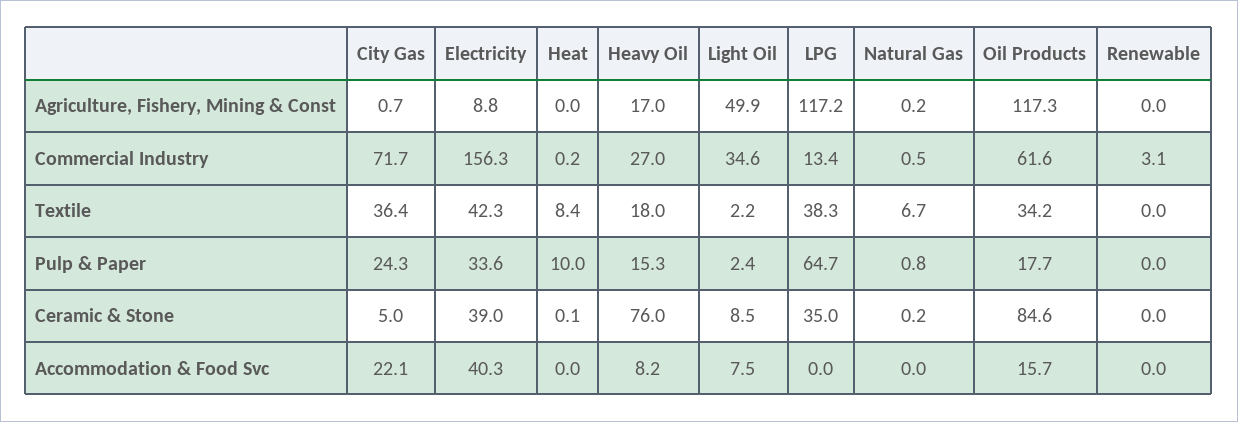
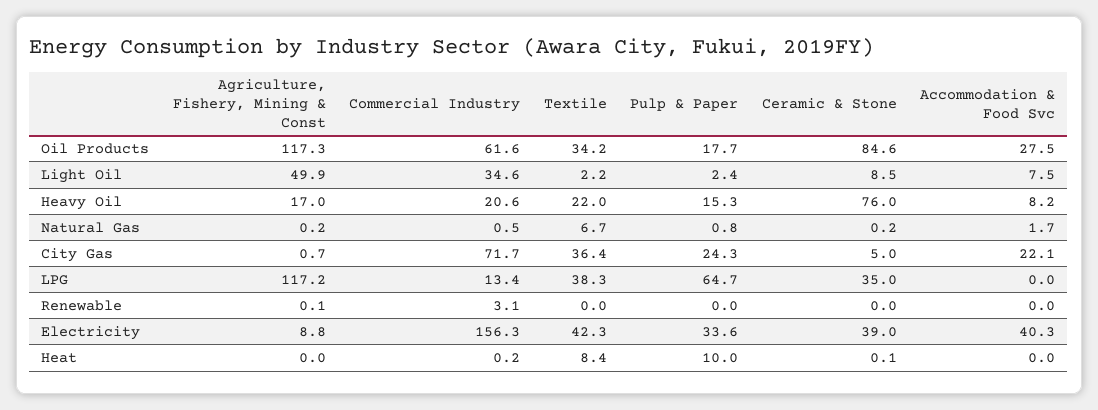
  {
    "City Gas": {
      "Agriculture, Fishery, Mining & Const": 0.7,
      "Commercial Industry": 71.7,
      "Textile": 36.4,
      "Pulp & Paper": 24.3,
      "Ceramic & Stone": 5,
      "Accommodation & Food Svc": 22.1
    },
    "Electricity": {
      "Agriculture, Fishery, Mining & Const": 8.8,
      "Commercial Industry": 156.3,
      "Textile": 42.3,
      "Pulp & Paper": 33.6,
      "Ceramic & Stone": 39,
      "Accommodation & Food Svc": 40.3
    },
    "Heat": {
      "Agriculture, Fishery, Mining & Const": 0,
      "Commercial Industry": 0.2,
      "Textile": 8.4,
      "Pulp & Paper": 10,
      "Ceramic & Stone": 0.1,
      "Accommodation & Food Svc": 0
    },
    "Heavy Oil": {
      "Agriculture, Fishery, Mining & Const": 17,
-     "Commercial Industry": 27,
+     "Commercial Industry": 20.6,
-     "Textile": 18,
+     "Textile": 22,
      "Pulp & Paper": 15.3,
      "Ceramic & Stone": 76,
      "Accommodation & Food Svc": 8.2
    },
    "Light Oil": {
      "Agriculture, Fishery, Mining & Const": 49.9,
      "Commercial Industry": 34.6,
      "Textile": 2.2,
      "Pulp & Paper": 2.4,
      "Ceramic & Stone": 8.5,
      "Accommodation & Food Svc": 7.5
    },
    "LPG": {
      "Agriculture, Fishery, Mining & Const": 117.2,
      "Commercial Industry": 13.4,
      "Textile": 38.3,
      "Pulp & Paper": 64.7,
      "Ceramic & Stone": 35,
      "Accommodation & Food Svc": 0
    },
    "Natural Gas": {
      "Agriculture, Fishery, Mining & Const": 0.2,
      "Commercial Industry": 0.5,
      "Textile": 6.7,
      "Pulp & Paper": 0.8,
      "Ceramic & Stone": 0.2,
-     "Accommodation & Food Svc": 0
+     "Accommodation & Food Svc": 1.7
    },
    "Oil Products": {
      "Agriculture, Fishery, Mining & Const": 117.3,
      "Commercial Industry": 61.6,
      "Textile": 34.2,
      "Pulp & Paper": 17.7,
      "Ceramic & Stone": 84.6,
-     "Accommodation & Food Svc": 15.7
+     "Accommodation & Food Svc": 27.5
    },
    "Renewable": {
-     "Agriculture, Fishery, Mining & Const": 0,
+     "Agriculture, Fishery, Mining & Const": 0.1,
      "Commercial Industry": 3.1,
      "Textile": 0,
      "Pulp & Paper": 0,
      "Ceramic & Stone": 0,
      "Accommodation & Food Svc": 0
    }
  }

